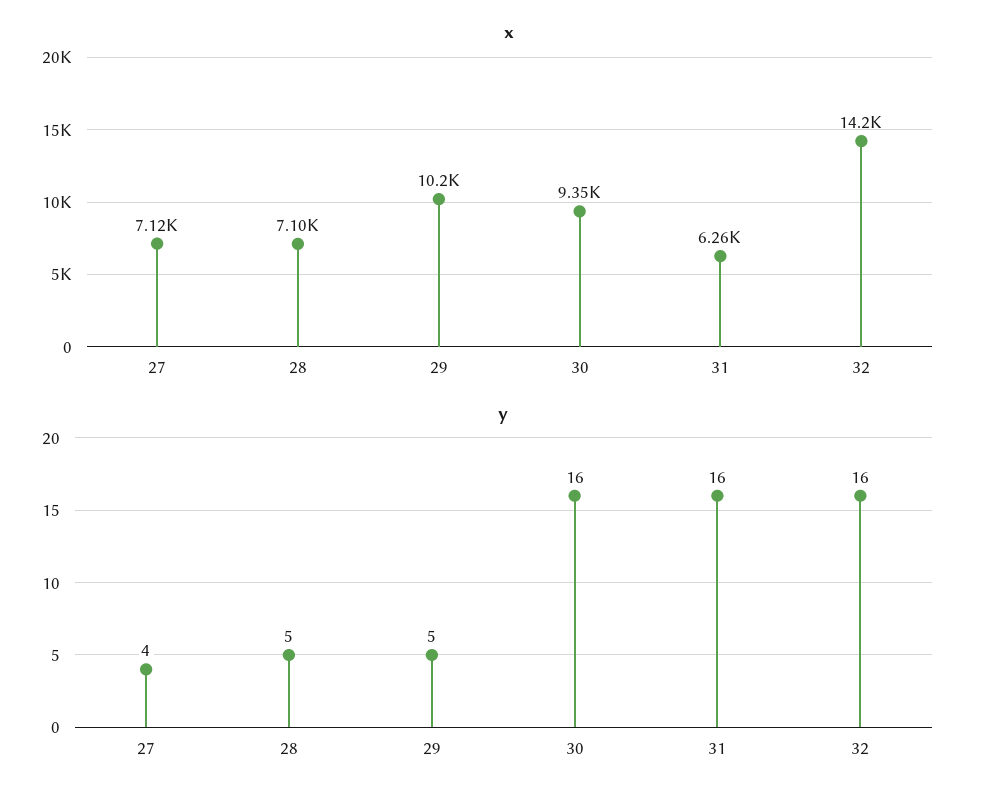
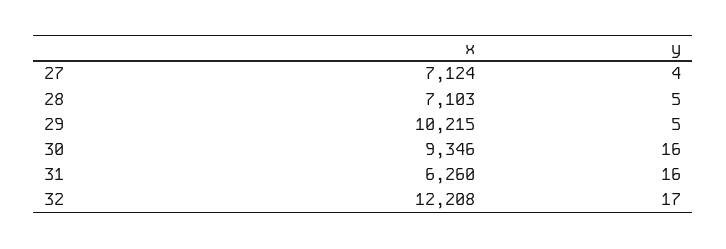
  {
    "x": {
      "27": 7124,
      "28": 7103,
      "29": 10215,
      "30": 9346,
      "31": 6260,
-     "32": 14200
+     "32": 12208
    },
    "y": {
      "27": 4,
      "28": 5,
      "29": 5,
      "30": 16,
      "31": 16,
-     "32": 16
+     "32": 17
    }
  }

